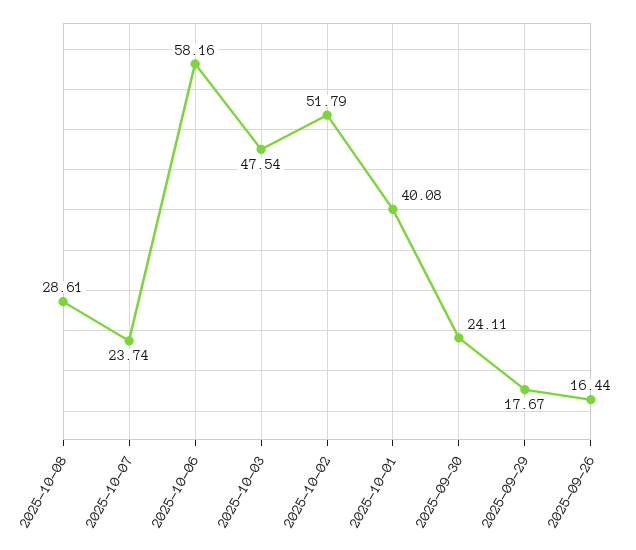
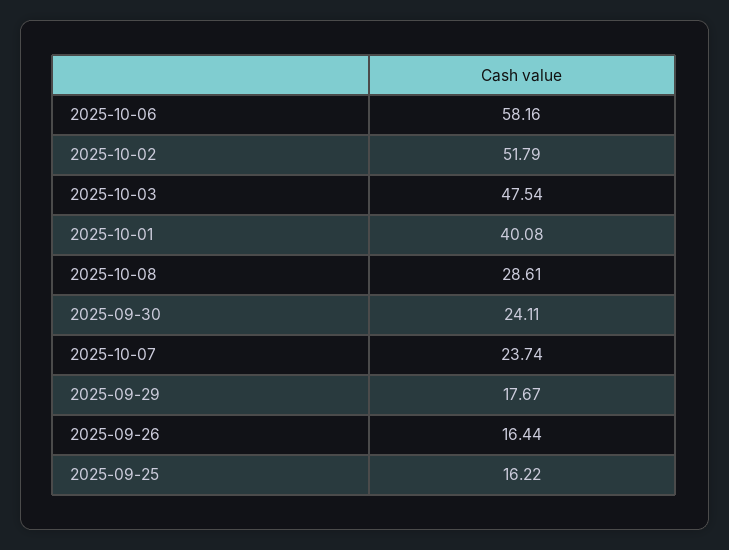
  {
    "2025-10-08": 28.61,
    "2025-10-07": 23.74,
    "2025-10-06": 58.16,
    "2025-10-03": 47.54,
    "2025-10-02": 51.79,
    "2025-10-01": 40.08,
    "2025-09-30": 24.11,
    "2025-09-29": 17.67,
-   "2025-09-26": 16.44
+   "2025-09-26": 16.44,
+   "2025-09-25": 16.22
  }

